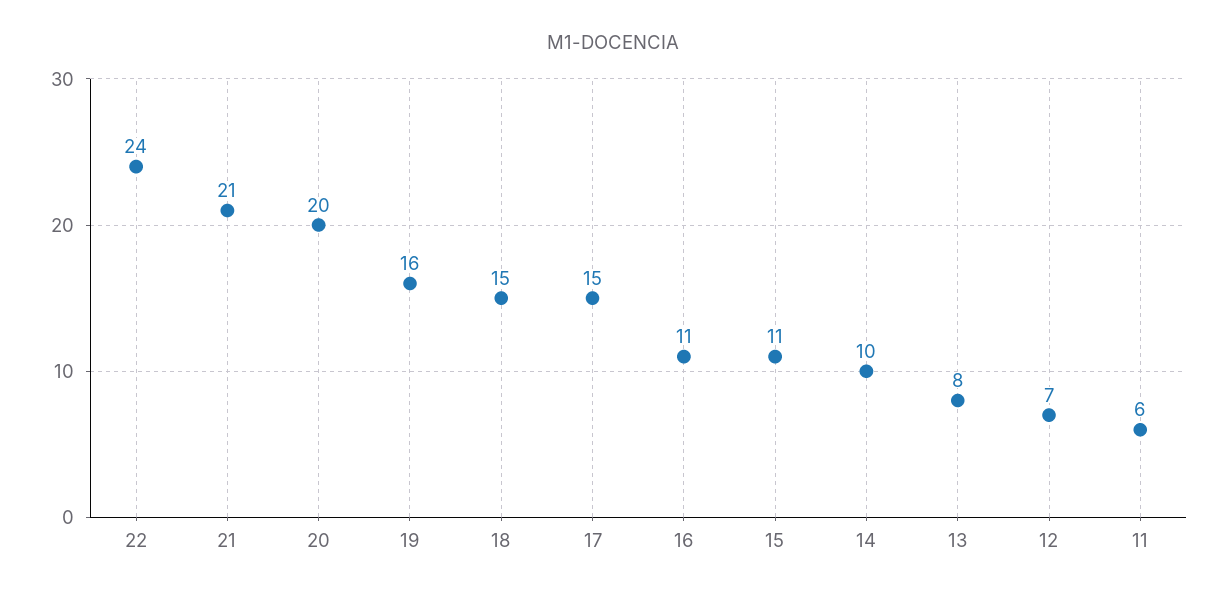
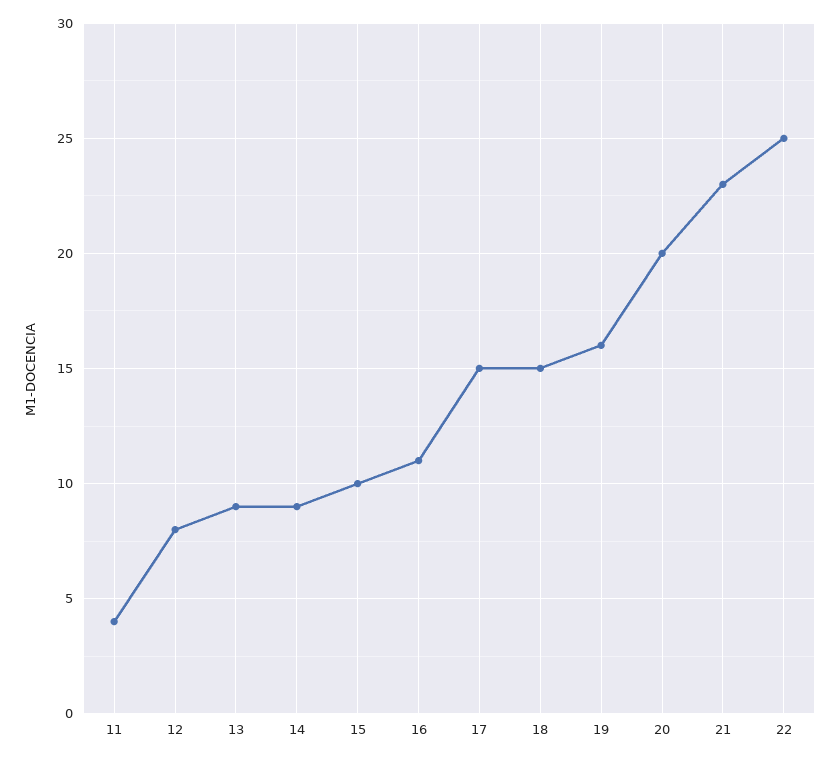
  {
-   "22": 24,
+   "22": 25,
-   "21": 21,
+   "21": 23,
    "20": 20,
    "19": 16,
    "18": 15,
    "17": 15,
    "16": 11,
-   "15": 11,
+   "15": 10,
-   "14": 10,
+   "14": 9,
-   "13": 8,
+   "13": 9,
-   "12": 7,
+   "12": 8,
-   "11": 6
+   "11": 4
  }

